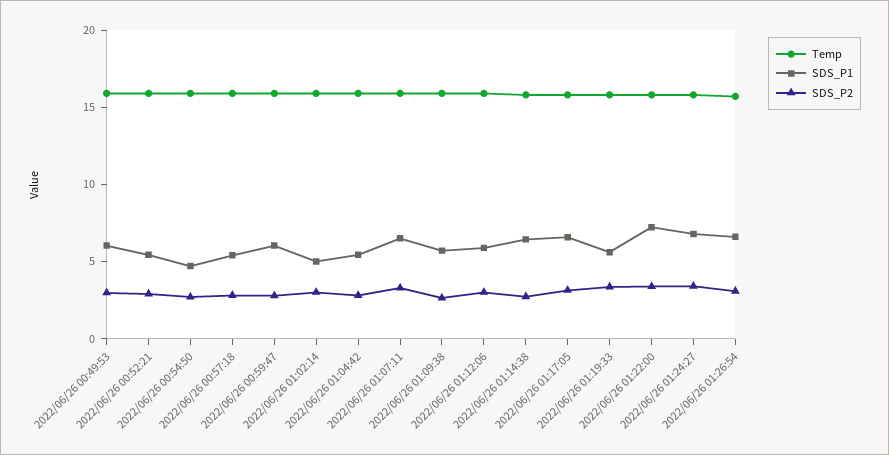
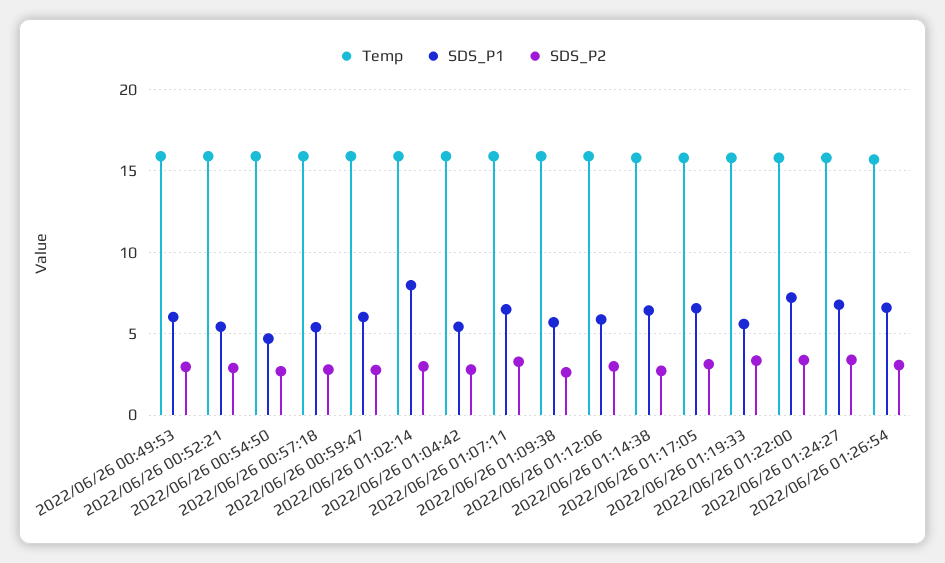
  {
    "Temp": {
      "2022/06/26 00:49:53": 16,
      "2022/06/26 00:52:21": 16,
      "2022/06/26 00:54:50": 16,
      "2022/06/26 00:57:18": 16,
      "2022/06/26 00:59:47": 16,
      "2022/06/26 01:02:14": 16,
      "2022/06/26 01:04:42": 16,
      "2022/06/26 01:07:11": 16,
      "2022/06/26 01:09:38": 16,
      "2022/06/26 01:12:06": 16,
      "2022/06/26 01:14:38": 16,
      "2022/06/26 01:17:05": 16,
      "2022/06/26 01:19:33": 16,
      "2022/06/26 01:22:00": 16,
      "2022/06/26 01:24:27": 16,
      "2022/06/26 01:26:54": 15.5
    },
    "SDS_P1": {
      "2022/06/26 00:49:53": 6,
      "2022/06/26 00:52:21": 5.5,
      "2022/06/26 00:54:50": 4.5,
      "2022/06/26 00:57:18": 5.5,
      "2022/06/26 00:59:47": 6,
-     "2022/06/26 01:02:14": 5,
+     "2022/06/26 01:02:14": 8,
      "2022/06/26 01:04:42": 5.5,
      "2022/06/26 01:07:11": 6.5,
      "2022/06/26 01:09:38": 5.5,
      "2022/06/26 01:12:06": 6,
      "2022/06/26 01:14:38": 6.5,
      "2022/06/26 01:17:05": 6.5,
      "2022/06/26 01:19:33": 5.5,
      "2022/06/26 01:22:00": 7,
      "2022/06/26 01:24:27": 7,
      "2022/06/26 01:26:54": 6.5
    },
    "SDS_P2": {
      "2022/06/26 00:49:53": 3,
      "2022/06/26 00:52:21": 3,
      "2022/06/26 00:54:50": 2.5,
      "2022/06/26 00:57:18": 3,
      "2022/06/26 00:59:47": 3,
      "2022/06/26 01:02:14": 3,
      "2022/06/26 01:04:42": 3,
      "2022/06/26 01:07:11": 3.5,
      "2022/06/26 01:09:38": 2.5,
      "2022/06/26 01:12:06": 3,
      "2022/06/26 01:14:38": 2.5,
      "2022/06/26 01:17:05": 3,
      "2022/06/26 01:19:33": 3.5,
      "2022/06/26 01:22:00": 3.5,
      "2022/06/26 01:24:27": 3.5,
      "2022/06/26 01:26:54": 3
    }
  }

